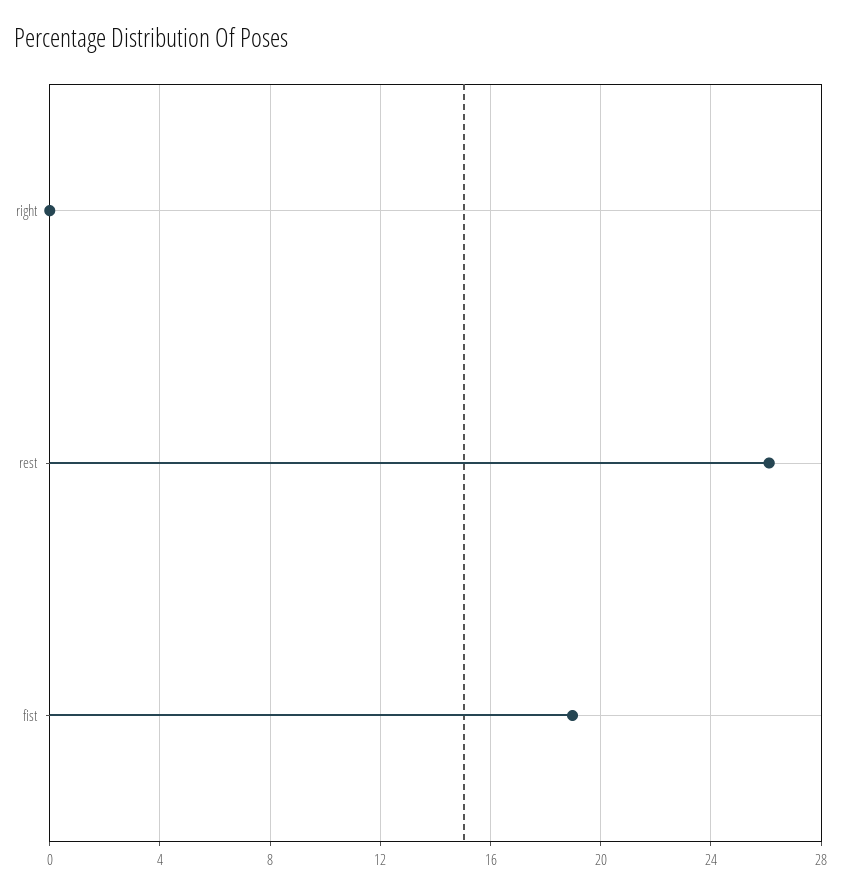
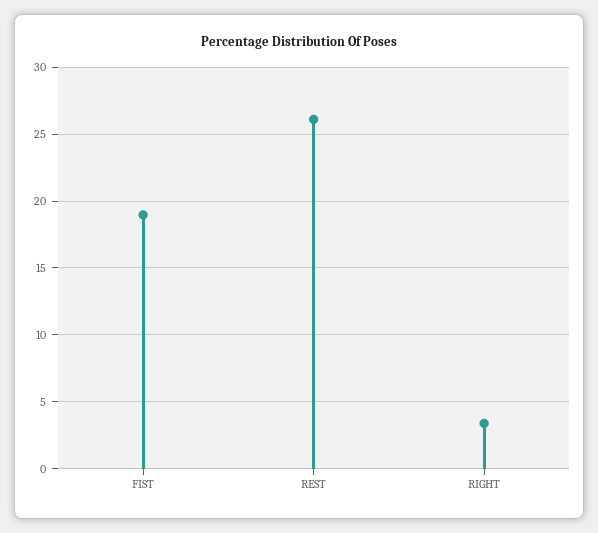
  {
-   "right": 0,
+   "right": 3.5,
    "rest": 26,
    "fist": 19
  }

